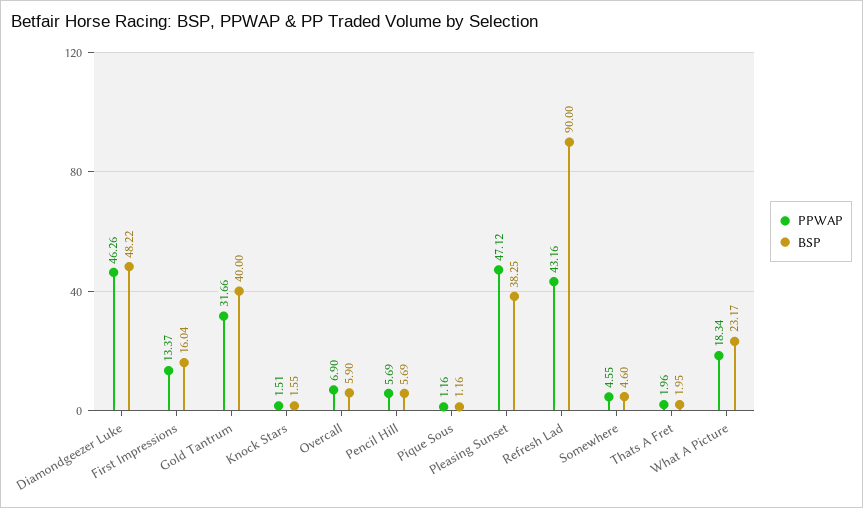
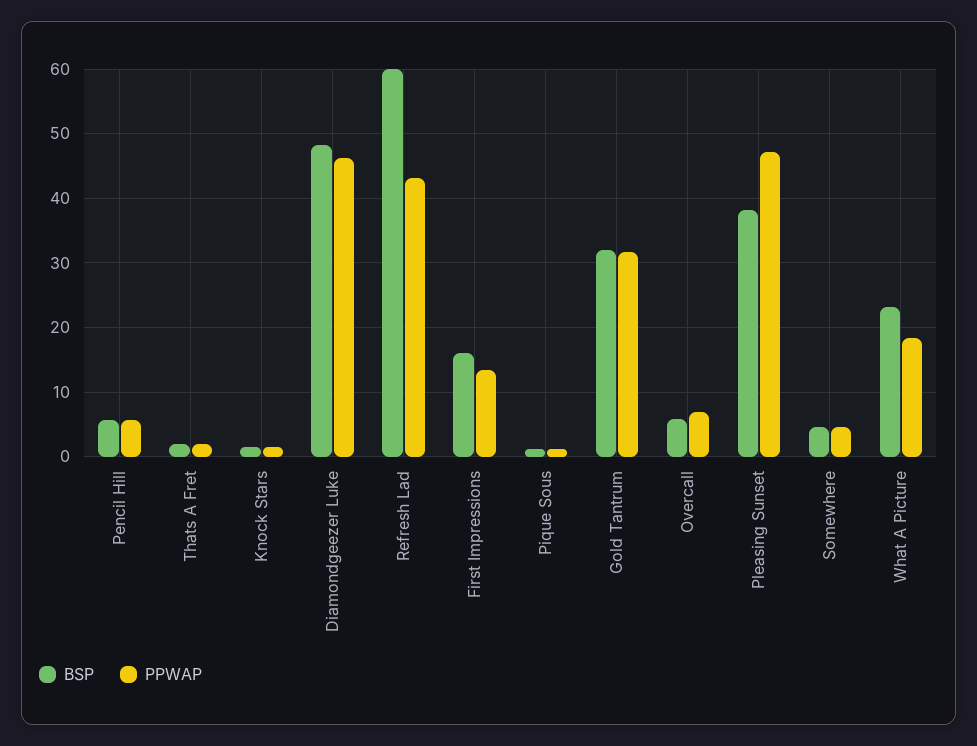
  {
    "PPWAP": {
      "Diamondgeezer Luke": 46.26,
      "First Impressions": 13.37,
      "Gold Tantrum": 31.66,
      "Knock Stars": 1.51,
      "Overcall": 6.9,
      "Pencil Hill": 5.69,
      "Pique Sous": 1.16,
      "Pleasing Sunset": 47.12,
      "Refresh Lad": 43.16,
      "Somewhere": 4.55,
      "Thats A Fret": 1.96,
      "What A Picture": 18.34
    },
    "BSP": {
      "Diamondgeezer Luke": 48.22,
      "First Impressions": 16.04,
-     "Gold Tantrum": 40,
+     "Gold Tantrum": 32,
      "Knock Stars": 1.55,
      "Overcall": 5.9,
      "Pencil Hill": 5.69,
      "Pique Sous": 1.16,
      "Pleasing Sunset": 38.25,
-     "Refresh Lad": 90,
+     "Refresh Lad": 60,
      "Somewhere": 4.6,
      "Thats A Fret": 1.95,
      "What A Picture": 23.17
    }
  }

